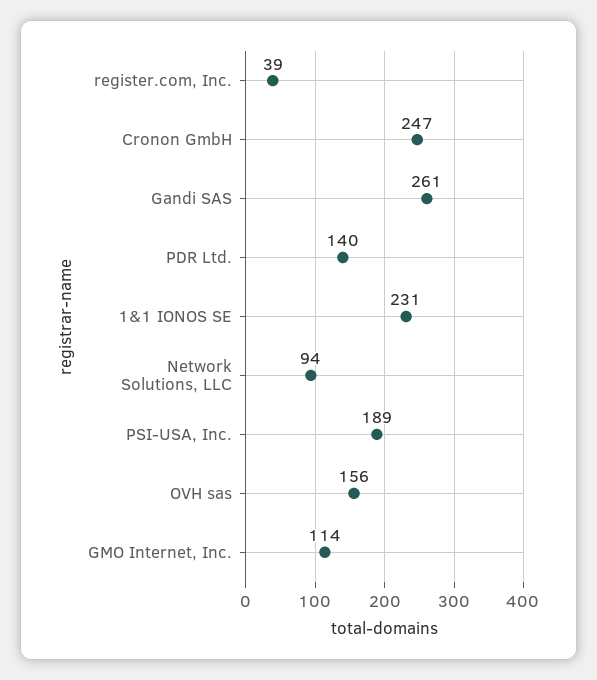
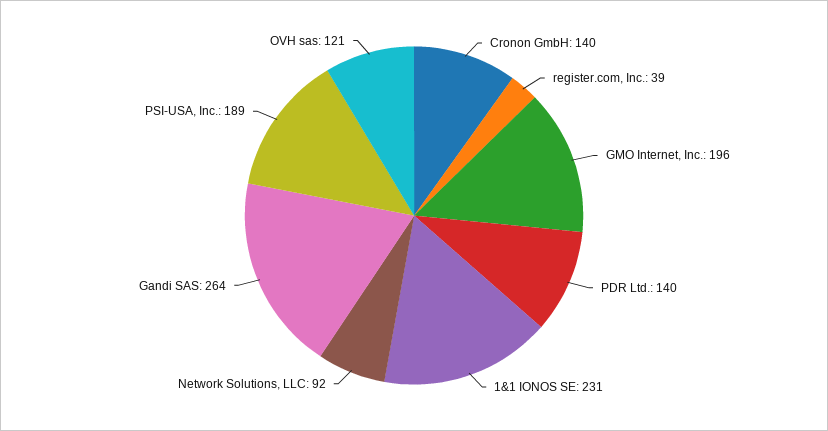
  {
    "register.com, Inc.": 39,
-   "Cronon GmbH": 247,
+   "Cronon GmbH": 140,
-   "Gandi SAS": 261,
+   "Gandi SAS": 264,
    "PDR Ltd.": 140,
    "1&1 IONOS SE": 231,
-   "Network Solutions, LLC": 94,
+   "Network Solutions, LLC": 92,
    "PSI-USA, Inc.": 189,
-   "OVH sas": 156,
+   "OVH sas": 121,
-   "GMO Internet, Inc.": 114
+   "GMO Internet, Inc.": 196
  }

